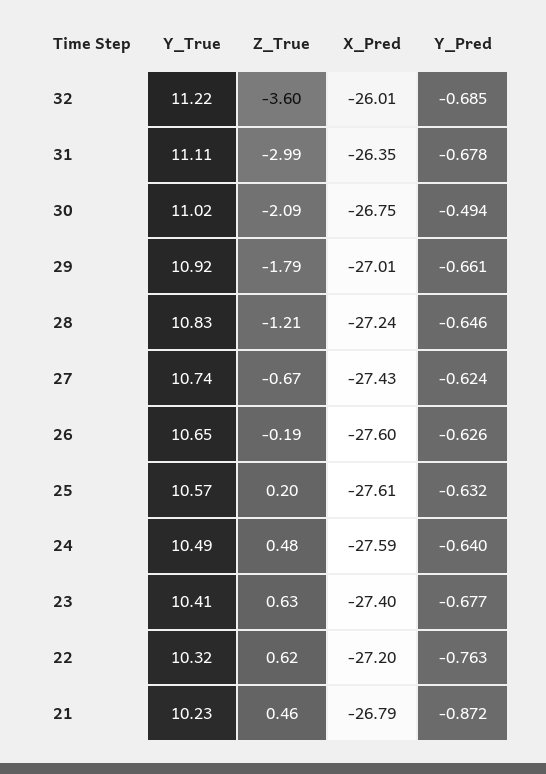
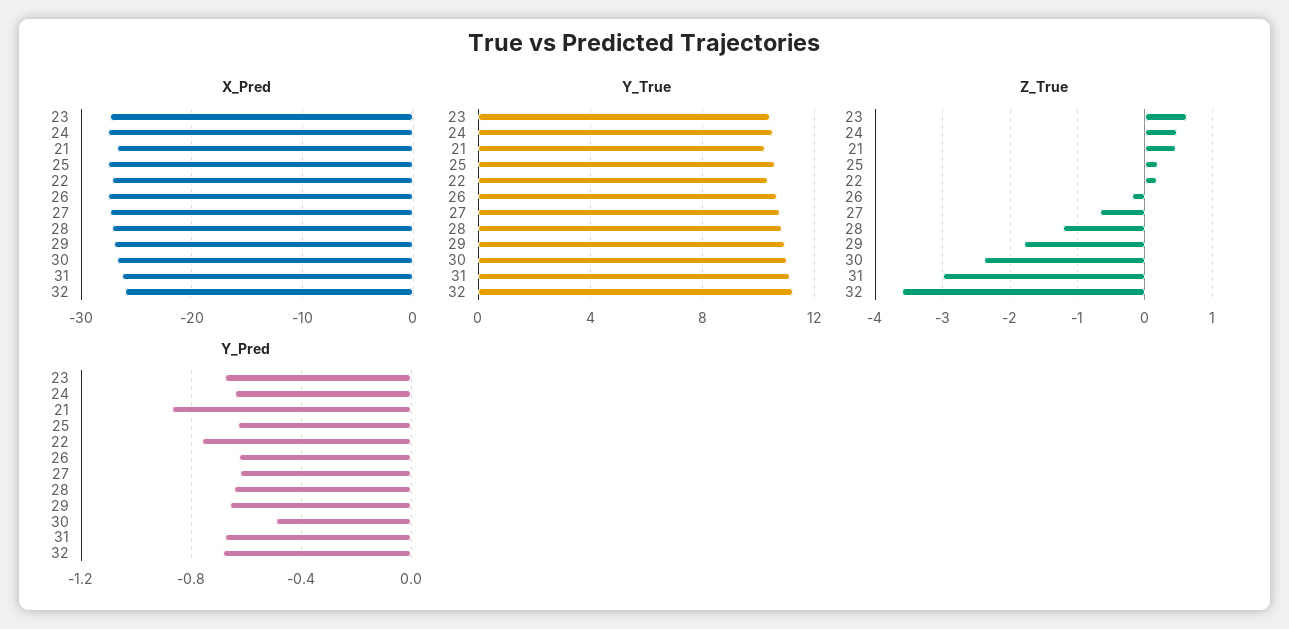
  {
    "Y_True": {
      "32": 11.22,
      "31": 11.11,
      "30": 11.02,
      "29": 10.92,
      "28": 10.83,
      "27": 10.74,
      "26": 10.65,
      "25": 10.57,
      "24": 10.49,
      "23": 10.41,
      "22": 10.32,
      "21": 10.23
    },
    "Z_True": {
      "32": -3.6,
      "31": -2.99,
-     "30": -2.09,
+     "30": -2.4,
      "29": -1.79,
      "28": -1.21,
      "27": -0.67,
      "26": -0.19,
      "25": 0.2,
      "24": 0.48,
      "23": 0.63,
-     "22": 0.62,
+     "22": 0.2,
      "21": 0.46
    },
    "X_Pred": {
      "32": -26.01,
      "31": -26.35,
      "30": -26.75,
      "29": -27.01,
      "28": -27.24,
      "27": -27.43,
      "26": -27.6,
      "25": -27.61,
      "24": -27.59,
      "23": -27.4,
      "22": -27.2,
      "21": -26.79
    },
    "Y_Pred": {
      "32": -0.685,
      "31": -0.678,
      "30": -0.494,
      "29": -0.661,
      "28": -0.646,
      "27": -0.624,
      "26": -0.626,
      "25": -0.632,
      "24": -0.64,
      "23": -0.677,
      "22": -0.763,
      "21": -0.872
    }
  }

